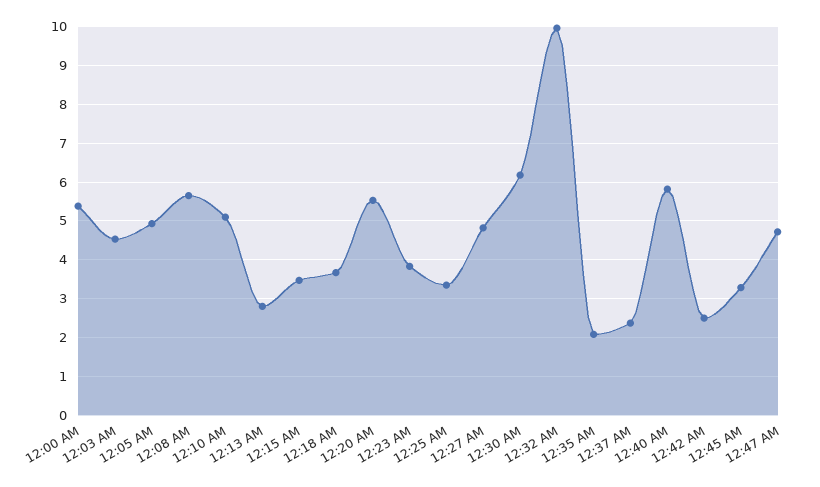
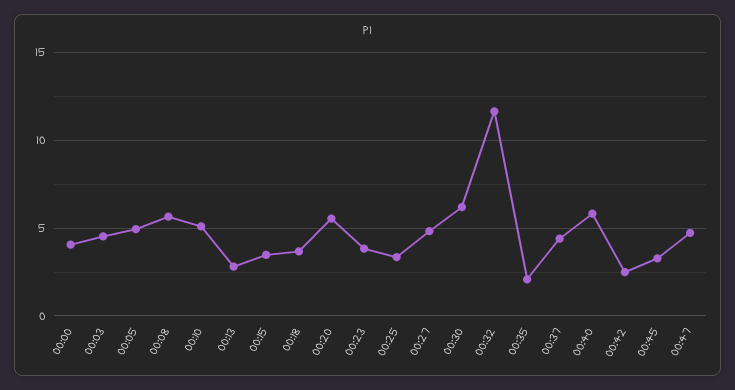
  {
-   "12:00 AM": 5.4,
+   "12:00 AM": 4,
    "12:03 AM": 4.6,
    "12:05 AM": 5,
    "12:08 AM": 5.6,
    "12:10 AM": 5.2,
    "12:13 AM": 2.8,
    "12:15 AM": 3.4,
    "12:18 AM": 3.6,
    "12:20 AM": 5.6,
    "12:23 AM": 3.8,
    "12:25 AM": 3.4,
    "12:27 AM": 4.8,
    "12:30 AM": 6.2,
-   "12:32 AM": 10,
+   "12:32 AM": 11.5,
    "12:35 AM": 2,
-   "12:37 AM": 2.4,
+   "12:37 AM": 4.5,
    "12:40 AM": 5.8,
    "12:42 AM": 2.6,
    "12:45 AM": 3.2,
    "12:47 AM": 4.8
  }

